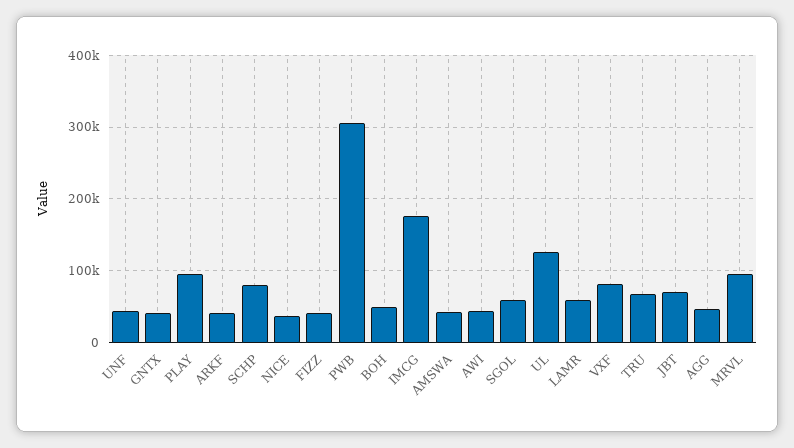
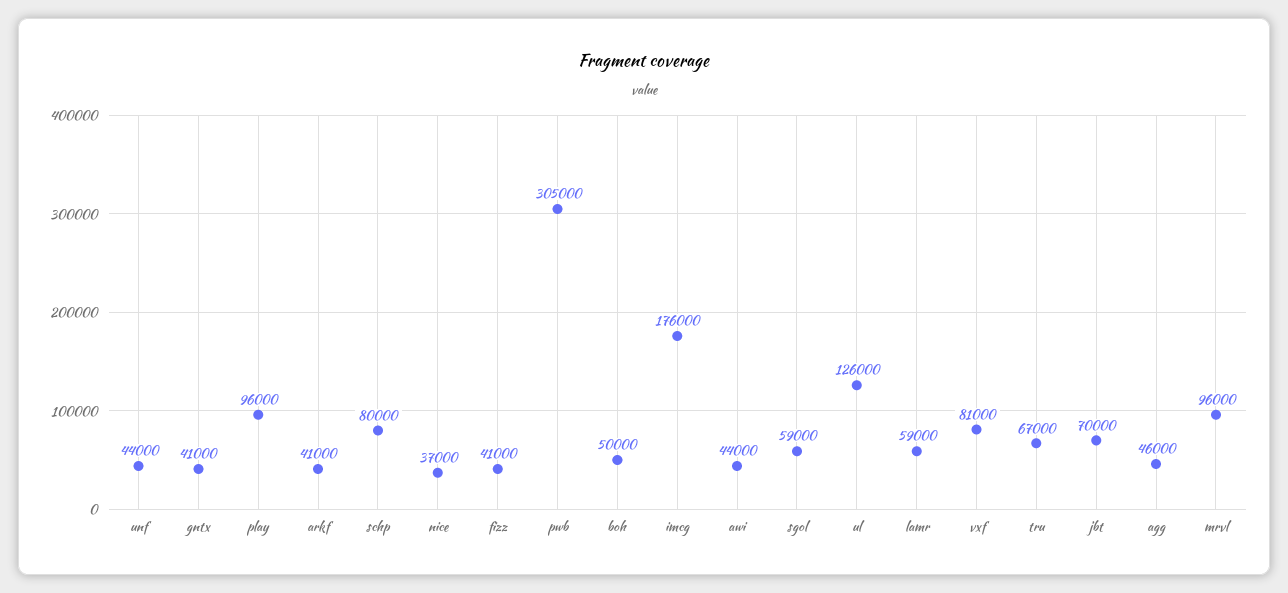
  {
    "UNF": 44000,
    "GNTX": 41000,
    "PLAY": 96000,
    "ARKF": 41000,
    "SCHP": 80000,
    "NICE": 37000,
    "FIZZ": 41000,
    "PWB": 305000,
    "BOH": 50000,
    "IMCG": 176000,
-   "AMSWA": 40000,
    "AWI": 44000,
    "SGOL": 59000,
    "UL": 126000,
    "LAMR": 59000,
    "VXF": 81000,
    "TRU": 67000,
    "JBT": 70000,
    "AGG": 46000,
    "MRVL": 96000
  }

